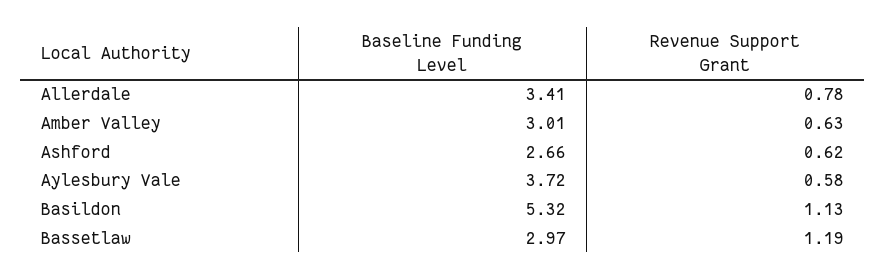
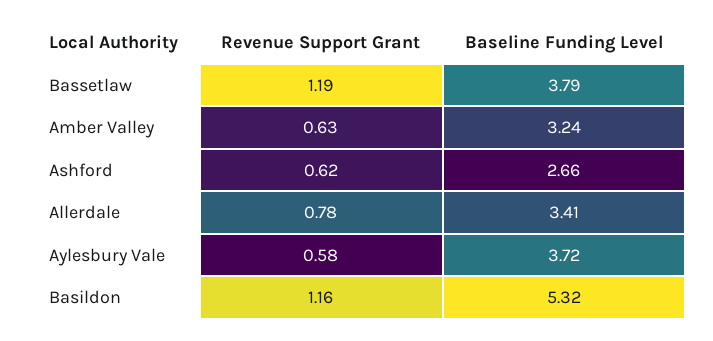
  {
    "Baseline Funding Level": {
      "Allerdale": 3.41,
-     "Amber Valley": 3.01,
+     "Amber Valley": 3.24,
      "Ashford": 2.66,
      "Aylesbury Vale": 3.72,
      "Basildon": 5.32,
-     "Bassetlaw": 2.97
+     "Bassetlaw": 3.79
    },
    "Revenue Support Grant": {
      "Allerdale": 0.78,
      "Amber Valley": 0.63,
      "Ashford": 0.62,
      "Aylesbury Vale": 0.58,
-     "Basildon": 1.13,
+     "Basildon": 1.16,
      "Bassetlaw": 1.19
    }
  }

